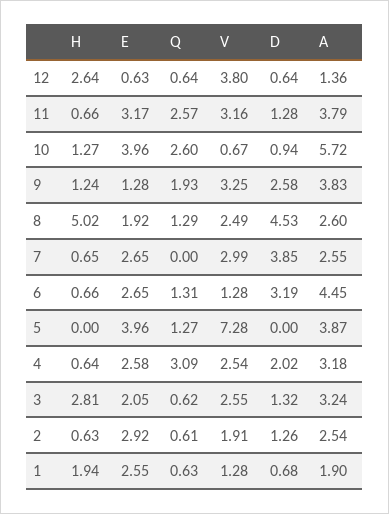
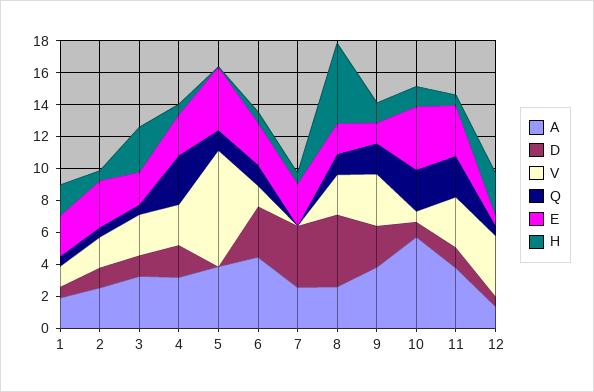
  {
    "H": {
      "12": 2.64,
      "11": 0.66,
      "10": 1.27,
      "9": 1.24,
      "8": 5.02,
      "7": 0.65,
      "6": 0.66,
      "5": 0,
      "4": 0.64,
      "3": 2.81,
      "2": 0.63,
      "1": 1.94
    },
    "E": {
      "12": 0.63,
      "11": 3.17,
      "10": 3.96,
      "9": 1.28,
      "8": 1.92,
      "7": 2.65,
      "6": 2.65,
      "5": 3.96,
      "4": 2.58,
      "3": 2.05,
      "2": 2.92,
      "1": 2.55
    },
    "Q": {
      "12": 0.64,
      "11": 2.57,
      "10": 2.6,
      "9": 1.93,
      "8": 1.29,
      "7": 0,
      "6": 1.31,
      "5": 1.27,
      "4": 3.09,
      "3": 0.62,
      "2": 0.61,
      "1": 0.63
    },
    "V": {
      "12": 3.8,
      "11": 3.16,
      "10": 0.67,
      "9": 3.25,
      "8": 2.49,
-     "7": 2.99,
+     "7": 0,
      "6": 1.28,
      "5": 7.28,
      "4": 2.54,
      "3": 2.55,
      "2": 1.91,
      "1": 1.28
    },
    "D": {
      "12": 0.64,
      "11": 1.28,
      "10": 0.94,
      "9": 2.58,
      "8": 4.53,
      "7": 3.85,
      "6": 3.19,
      "5": 0,
      "4": 2.02,
      "3": 1.32,
      "2": 1.26,
      "1": 0.68
    },
    "A": {
      "12": 1.36,
      "11": 3.79,
      "10": 5.72,
      "9": 3.83,
      "8": 2.6,
      "7": 2.55,
      "6": 4.45,
      "5": 3.87,
      "4": 3.18,
      "3": 3.24,
      "2": 2.54,
      "1": 1.9
    }
  }

